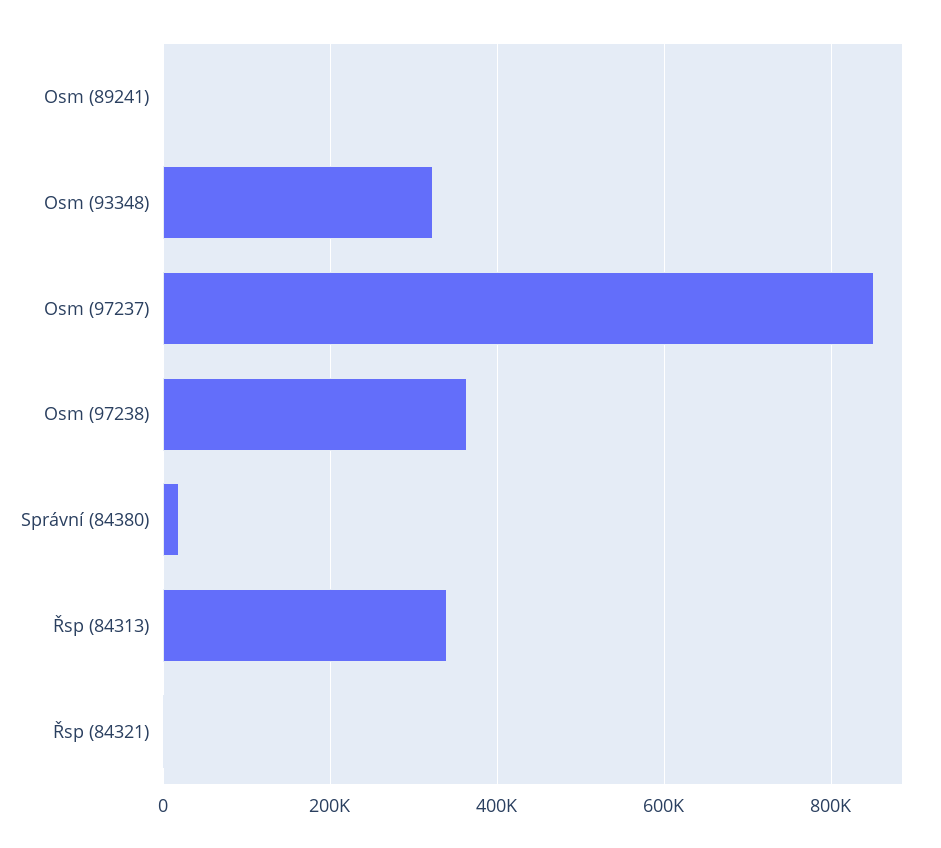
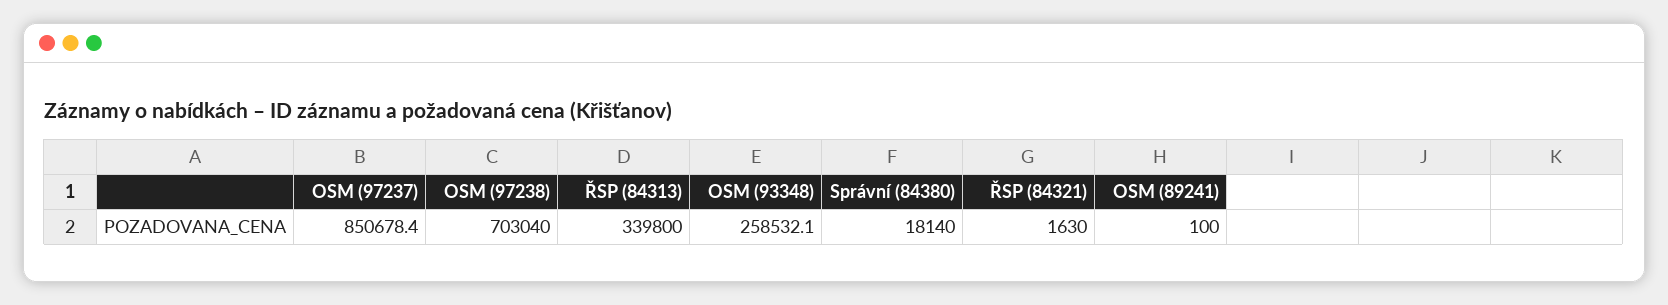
  {
    "Osm (89241)": 100,
-   "Osm (93348)": 320000,
+   "Osm (93348)": 258532.1,
    "Osm (97237)": 850678.4,
-   "Osm (97238)": 360000,
+   "Osm (97238)": 703040,
    "Správní (84380)": 18140,
    "Řsp (84313)": 339800,
    "Řsp (84321)": 1630
  }

